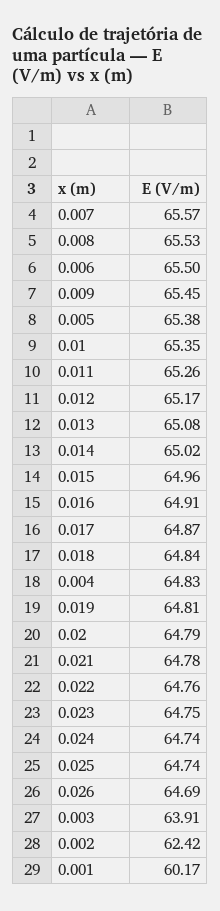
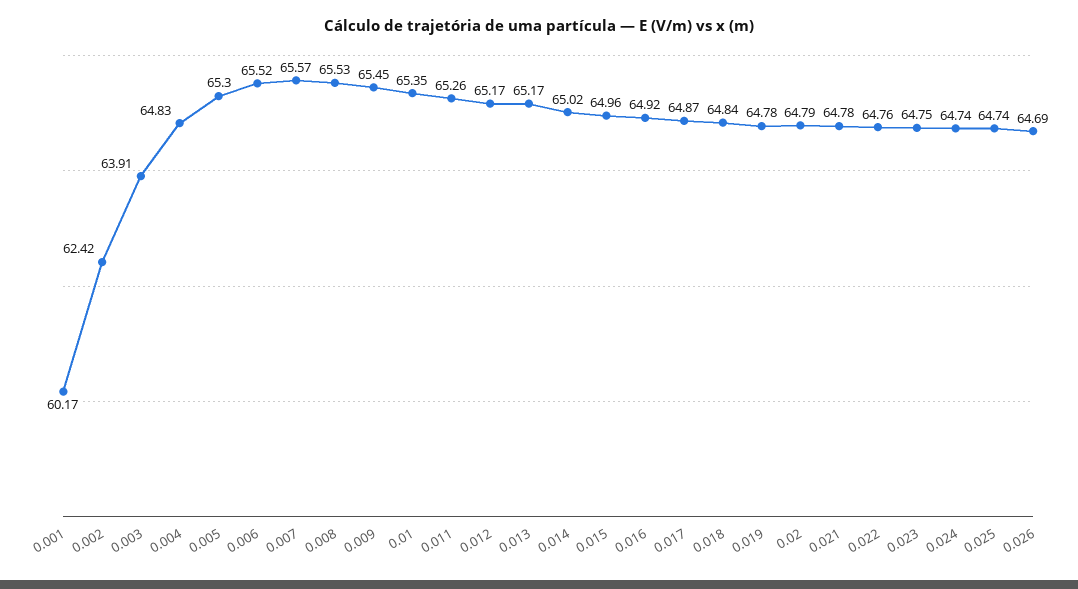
  {
    "0.007": 65.57,
    "0.008": 65.53,
-   "0.006": 65.5,
+   "0.006": 65.52,
    "0.009": 65.45,
-   "0.005": 65.38,
+   "0.005": 65.3,
    "0.01": 65.35,
    "0.011": 65.26,
    "0.012": 65.17,
-   "0.013": 65.08,
+   "0.013": 65.17,
    "0.014": 65.02,
    "0.015": 64.96,
-   "0.016": 64.91,
+   "0.016": 64.92,
    "0.017": 64.87,
    "0.018": 64.84,
    "0.004": 64.83,
-   "0.019": 64.81,
+   "0.019": 64.78,
    "0.02": 64.79,
    "0.021": 64.78,
    "0.022": 64.76,
    "0.023": 64.75,
    "0.024": 64.74,
    "0.025": 64.74,
    "0.026": 64.69,
    "0.003": 63.91,
    "0.002": 62.42,
    "0.001": 60.17
  }

